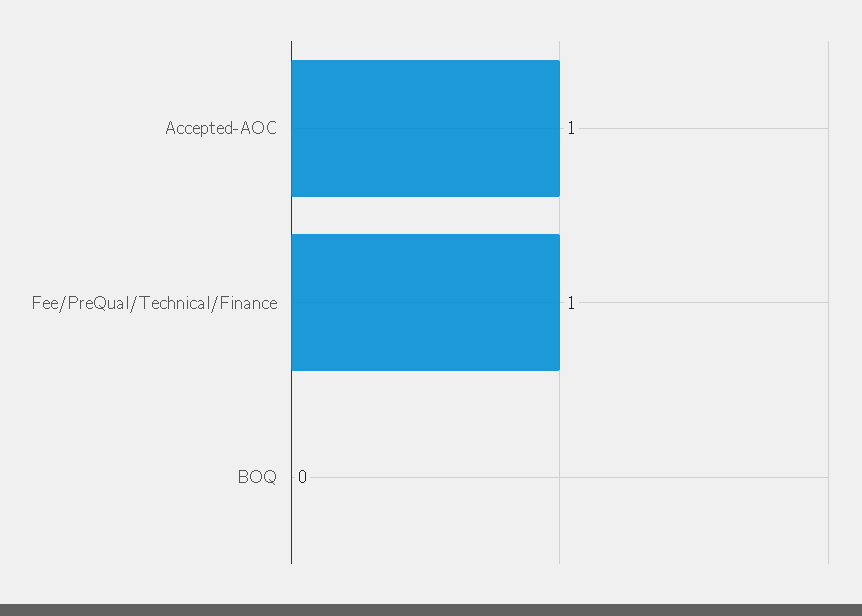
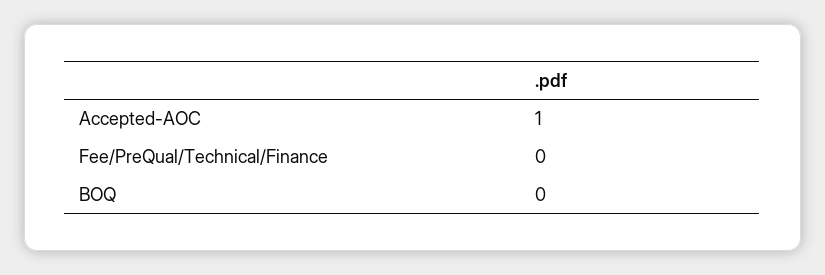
  {
    "Accepted-AOC": 1,
-   "Fee/PreQual/Technical/Finance": 1,
+   "Fee/PreQual/Technical/Finance": 0,
    "BOQ": 0
  }

